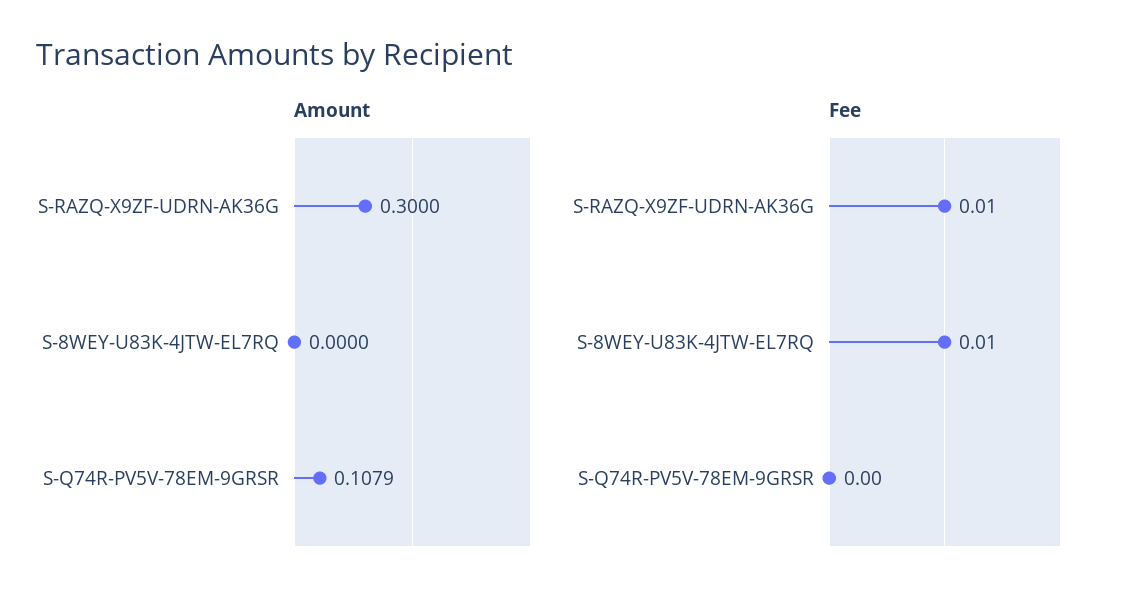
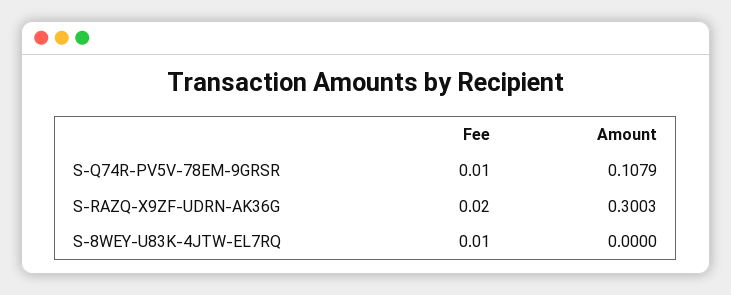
  {
    "Amount": {
-     "S-RAZQ-X9ZF-UDRN-AK36G": 0.3,
+     "S-RAZQ-X9ZF-UDRN-AK36G": 0.3003,
      "S-8WEY-U83K-4JTW-EL7RQ": 0,
      "S-Q74R-PV5V-78EM-9GRSR": 0.1079
    },
    "Fee": {
-     "S-RAZQ-X9ZF-UDRN-AK36G": 0.01,
+     "S-RAZQ-X9ZF-UDRN-AK36G": 0.02,
      "S-8WEY-U83K-4JTW-EL7RQ": 0.01,
-     "S-Q74R-PV5V-78EM-9GRSR": 0
+     "S-Q74R-PV5V-78EM-9GRSR": 0.01
    }
  }

